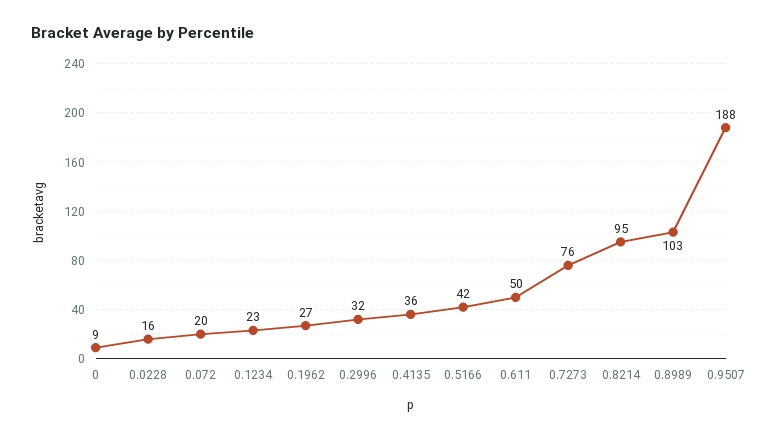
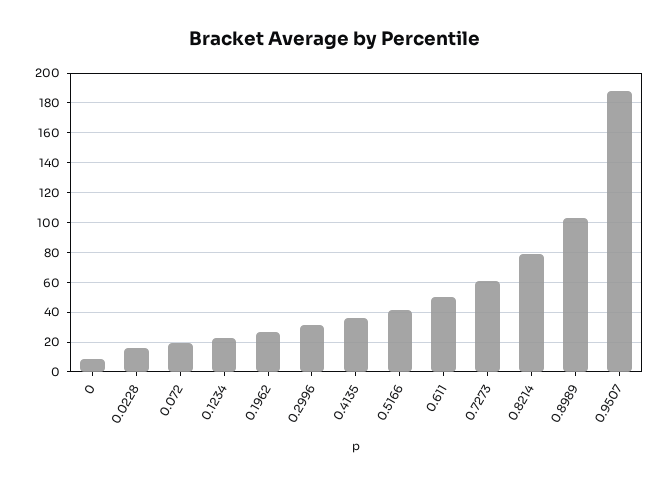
  {
    "0": 9,
    "0.0228": 16,
    "0.072": 20,
    "0.1234": 23,
    "0.1962": 27,
    "0.2996": 32,
    "0.4135": 36,
    "0.5166": 42,
    "0.611": 50,
-   "0.7273": 76,
+   "0.7273": 60,
-   "0.8214": 95,
+   "0.8214": 80,
    "0.8989": 103,
    "0.9507": 188
  }

